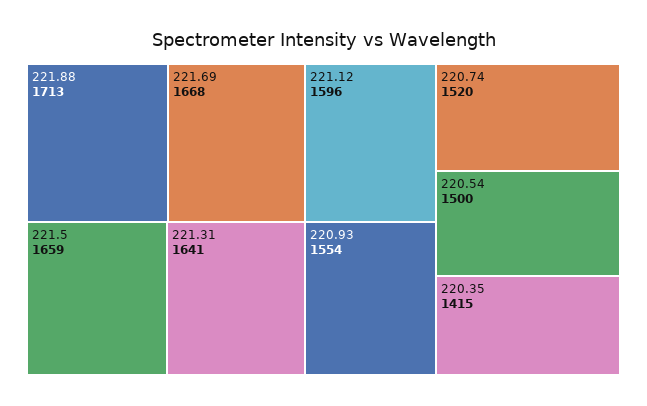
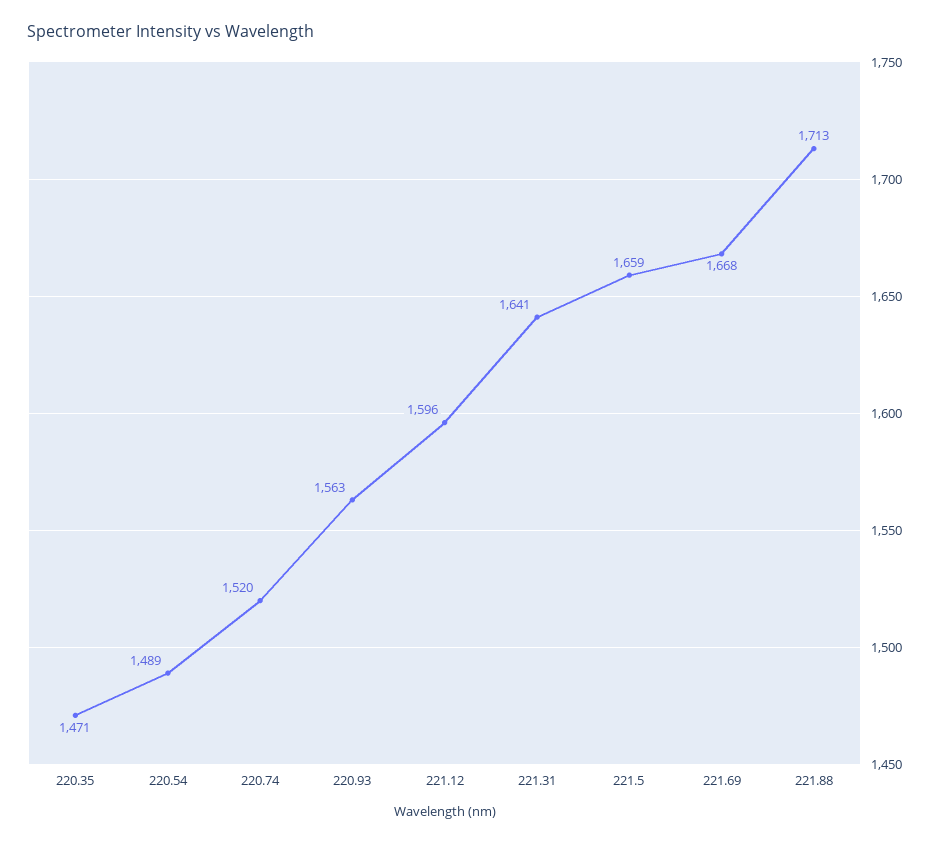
  {
    "221.88": 1713,
    "221.69": 1668,
    "221.5": 1659,
    "221.31": 1641,
    "221.12": 1596,
-   "220.93": 1554,
+   "220.93": 1563,
    "220.74": 1520,
-   "220.54": 1500,
+   "220.54": 1489,
-   "220.35": 1415
+   "220.35": 1471
  }

